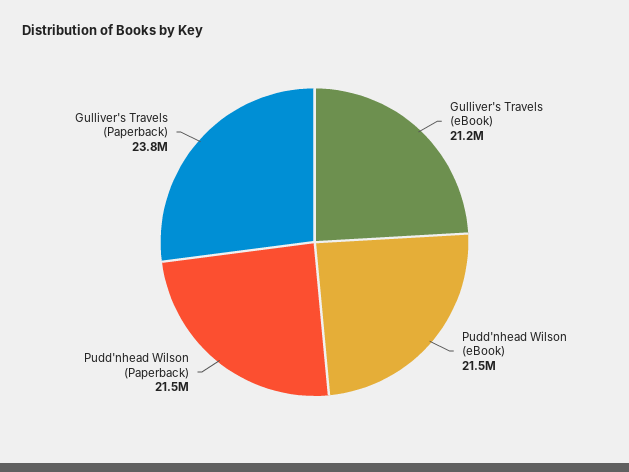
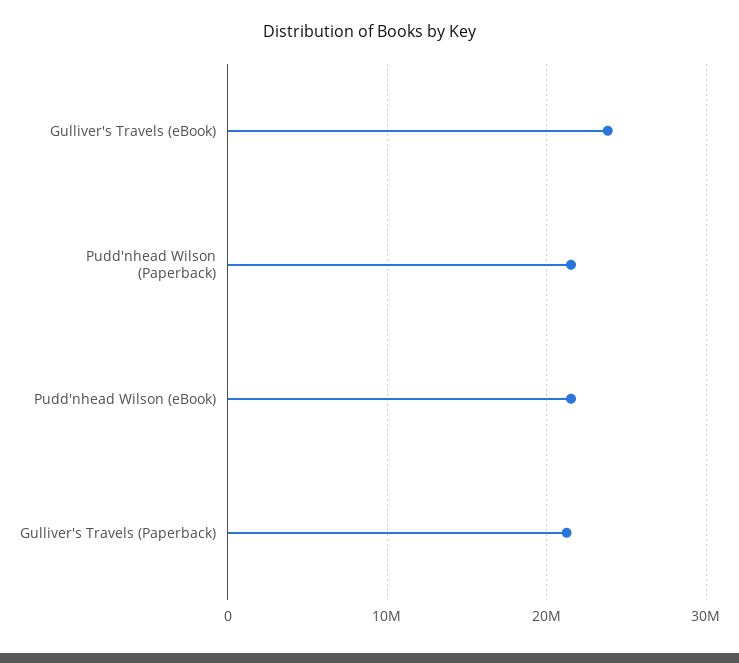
  {
-   "Gulliver's Travels (eBook)": 21200000,
+   "Gulliver's Travels (eBook)": 24000000,
    "Pudd'nhead Wilson (eBook)": 21500000,
    "Pudd'nhead Wilson (Paperback)": 21500000,
-   "Gulliver's Travels (Paperback)": 23800000
+   "Gulliver's Travels (Paperback)": 21000000
  }

